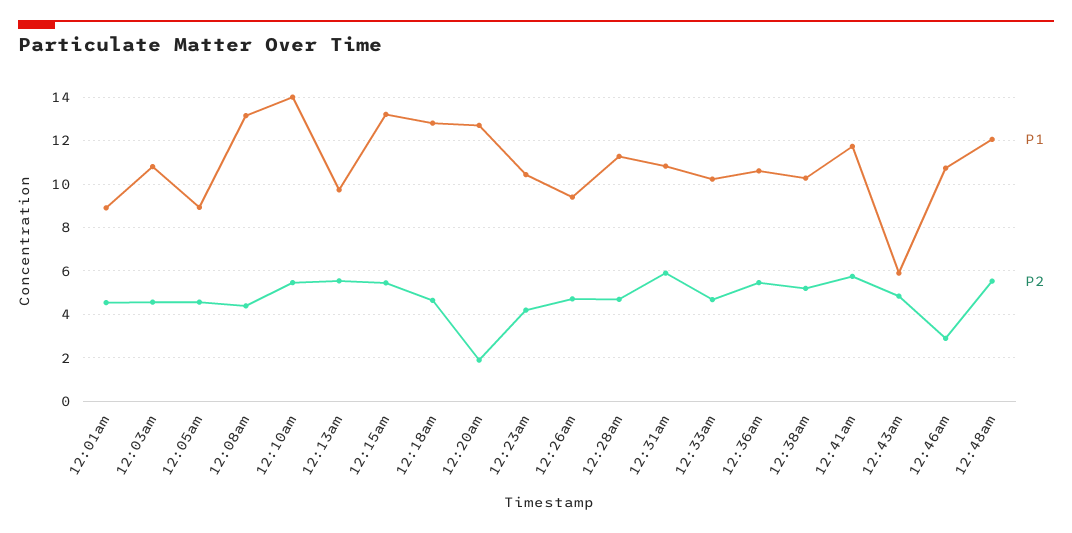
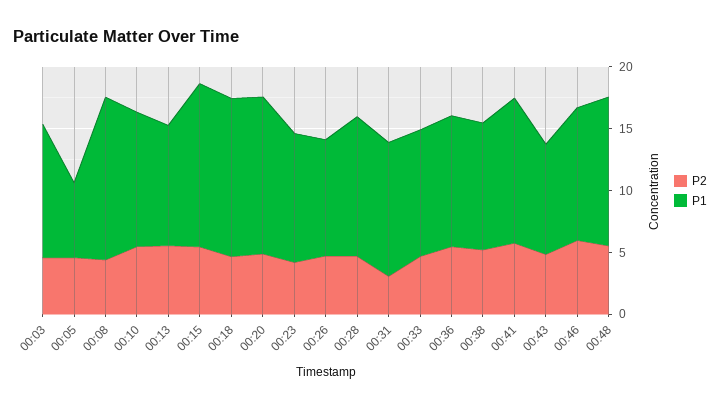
  {
    "P1": {
-     "12:01am": 9,
      "12:03am": 11,
-     "12:05am": 9,
+     "12:05am": 6,
      "12:08am": 13,
-     "12:10am": 14,
+     "12:10am": 11,
      "12:13am": 9.5,
      "12:15am": 13,
      "12:18am": 13,
      "12:20am": 12.5,
      "12:23am": 10.5,
      "12:26am": 9.5,
      "12:28am": 11.5,
      "12:31am": 11,
      "12:33am": 10,
      "12:36am": 10.5,
      "12:38am": 10.5,
      "12:41am": 11.5,
-     "12:43am": 6,
+     "12:43am": 9,
      "12:46am": 10.5,
      "12:48am": 12
    },
    "P2": {
-     "12:01am": 4.5,
      "12:03am": 4.5,
      "12:05am": 4.5,
      "12:08am": 4.5,
      "12:10am": 5.5,
      "12:13am": 5.5,
      "12:15am": 5.5,
      "12:18am": 4.5,
-     "12:20am": 2,
+     "12:20am": 5,
      "12:23am": 4,
      "12:26am": 4.5,
      "12:28am": 4.5,
-     "12:31am": 6,
+     "12:31am": 3,
      "12:33am": 4.5,
      "12:36am": 5.5,
      "12:38am": 5,
      "12:41am": 6,
      "12:43am": 5,
-     "12:46am": 3,
+     "12:46am": 6,
      "12:48am": 5.5
    }
  }

